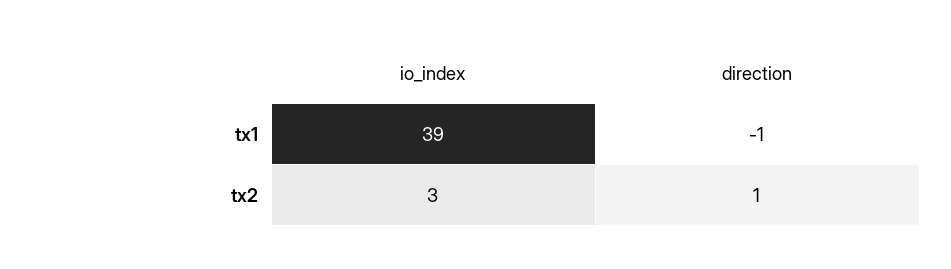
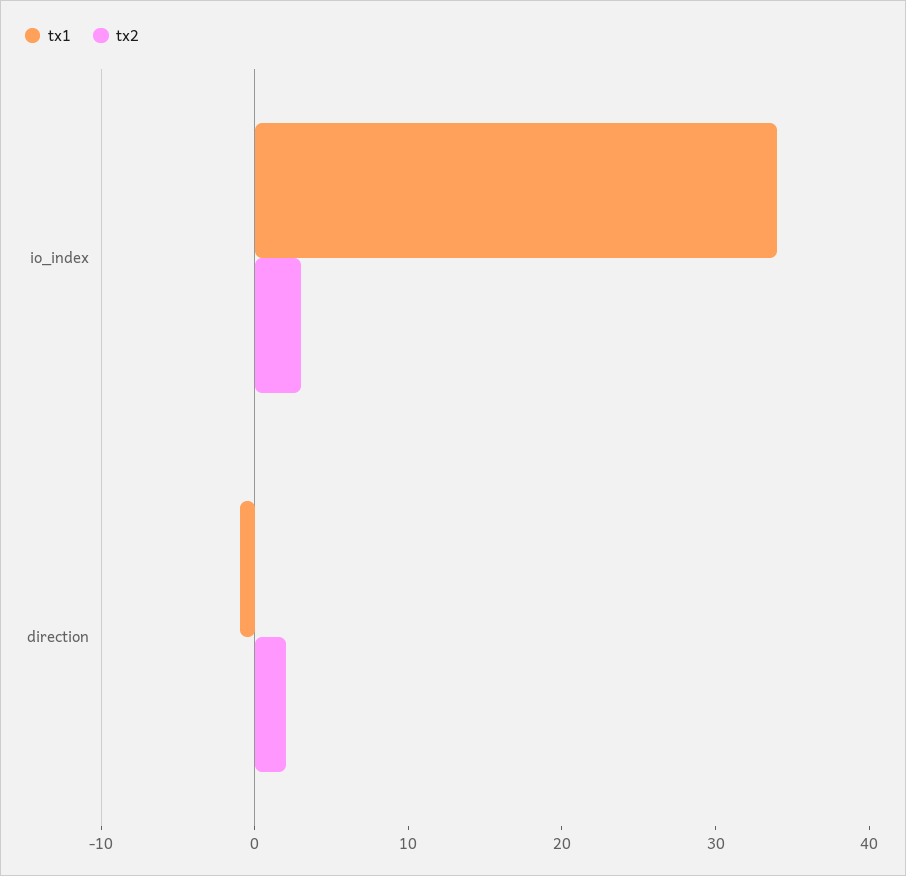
  {
    "tx1": {
-     "io_index": 39,
+     "io_index": 34,
      "direction": -1
    },
    "tx2": {
      "io_index": 3,
-     "direction": 1
+     "direction": 2
    }
  }

